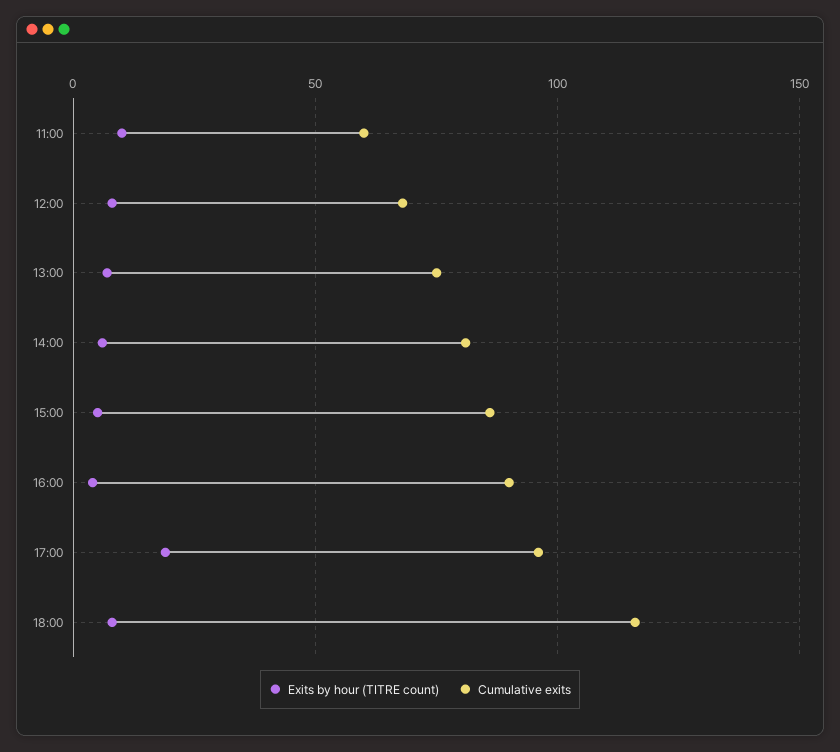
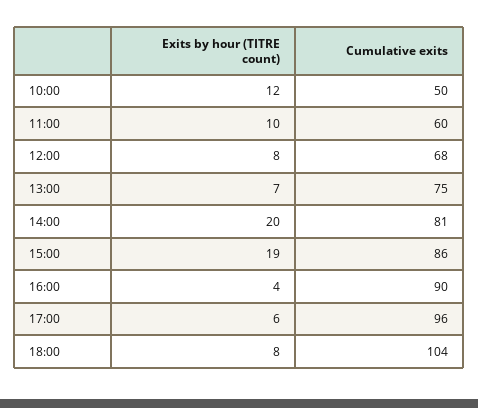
  {
    "Exits by hour (TITRE count)": {
      "11:00": 10,
      "12:00": 8,
      "13:00": 7,
-     "14:00": 5,
+     "14:00": 20,
-     "15:00": 5,
+     "15:00": 19,
      "16:00": 4,
-     "17:00": 20,
+     "17:00": 6,
-     "18:00": 8
+     "18:00": 8,
+     "10:00": 12
    },
    "Cumulative exits": {
      "11:00": 60,
      "12:00": 68,
      "13:00": 75,
      "14:00": 81,
      "15:00": 86,
      "16:00": 90,
      "17:00": 96,
-     "18:00": 115
+     "18:00": 104,
+     "10:00": 50
    }
  }

